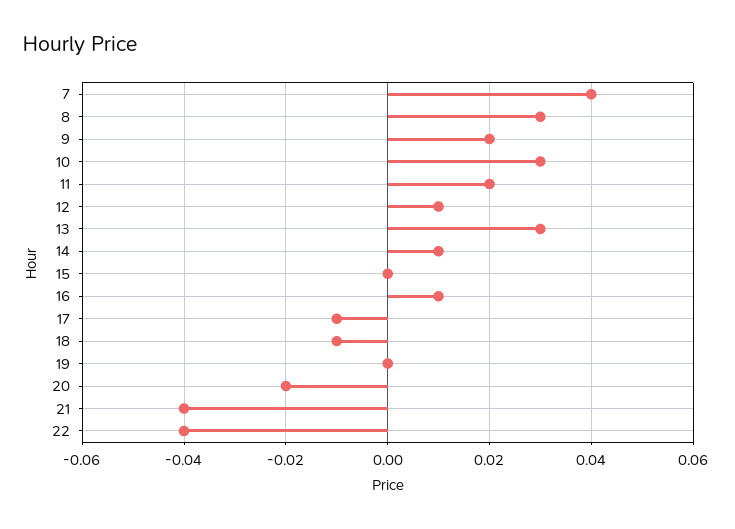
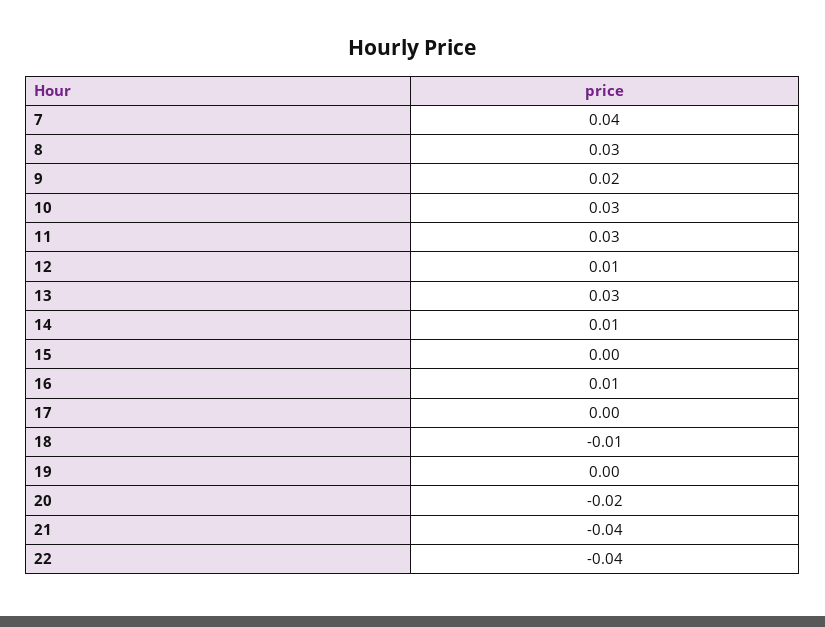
  {
    "7": 0.04,
    "8": 0.03,
    "9": 0.02,
    "10": 0.03,
-   "11": 0.02,
+   "11": 0.03,
    "12": 0.01,
    "13": 0.03,
    "14": 0.01,
    "15": 0,
    "16": 0.01,
-   "17": -0.01,
+   "17": 0,
    "18": -0.01,
    "19": 0,
    "20": -0.02,
    "21": -0.04,
    "22": -0.04
  }

